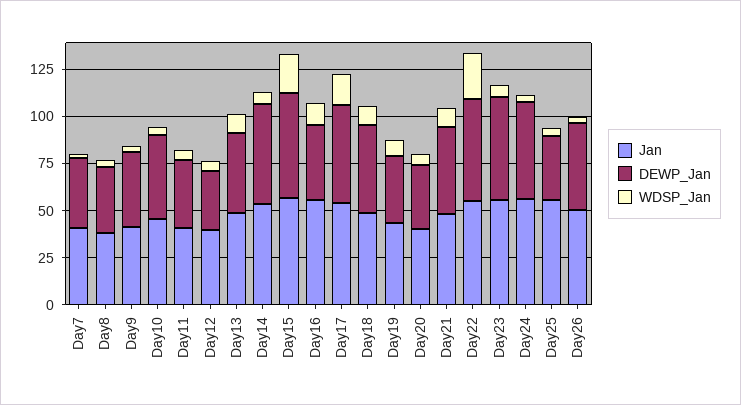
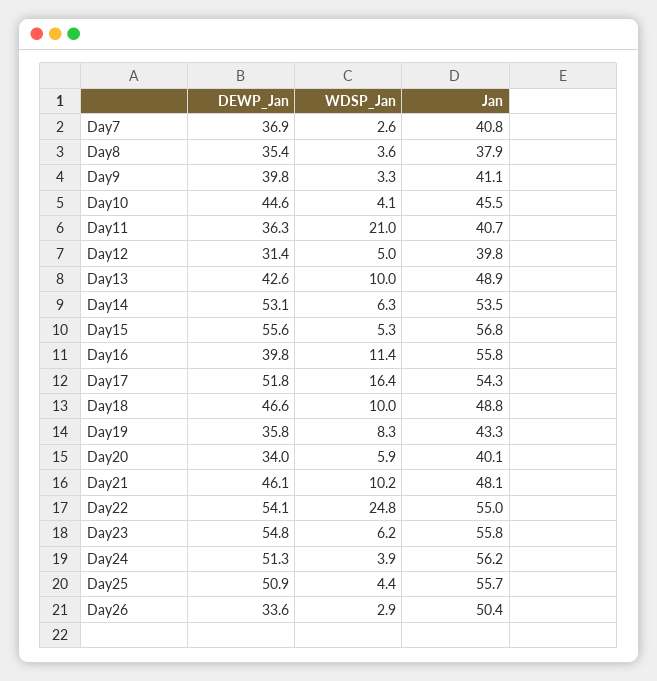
  {
    "Jan": {
      "Day7": 40.8,
      "Day8": 37.9,
      "Day9": 41.1,
      "Day10": 45.5,
      "Day11": 40.7,
      "Day12": 39.8,
      "Day13": 48.9,
      "Day14": 53.5,
      "Day15": 56.8,
      "Day16": 55.8,
      "Day17": 54.3,
      "Day18": 48.8,
      "Day19": 43.3,
      "Day20": 40.1,
      "Day21": 48.1,
      "Day22": 55,
      "Day23": 55.8,
      "Day24": 56.2,
      "Day25": 55.7,
      "Day26": 50.4
    },
    "DEWP_Jan": {
      "Day7": 36.9,
      "Day8": 35.4,
      "Day9": 39.8,
      "Day10": 44.6,
      "Day11": 36.3,
      "Day12": 31.4,
      "Day13": 42.6,
      "Day14": 53.1,
      "Day15": 55.6,
      "Day16": 39.8,
      "Day17": 51.8,
      "Day18": 46.6,
      "Day19": 35.8,
      "Day20": 34,
      "Day21": 46.1,
      "Day22": 54.1,
      "Day23": 54.8,
      "Day24": 51.3,
-     "Day25": 35,
+     "Day25": 50.9,
-     "Day26": 45
+     "Day26": 33.6
    },
    "WDSP_Jan": {
      "Day7": 2.6,
      "Day8": 3.6,
      "Day9": 3.3,
      "Day10": 4.1,
-     "Day11": 5,
+     "Day11": 21,
      "Day12": 5,
      "Day13": 10,
      "Day14": 6.3,
-     "Day15": 20,
+     "Day15": 5.3,
      "Day16": 11.4,
      "Day17": 16.4,
      "Day18": 10,
      "Day19": 8.3,
      "Day20": 5.9,
      "Day21": 10.2,
      "Day22": 24.8,
      "Day23": 6.2,
      "Day24": 3.9,
      "Day25": 4.4,
      "Day26": 2.9
    }
  }

